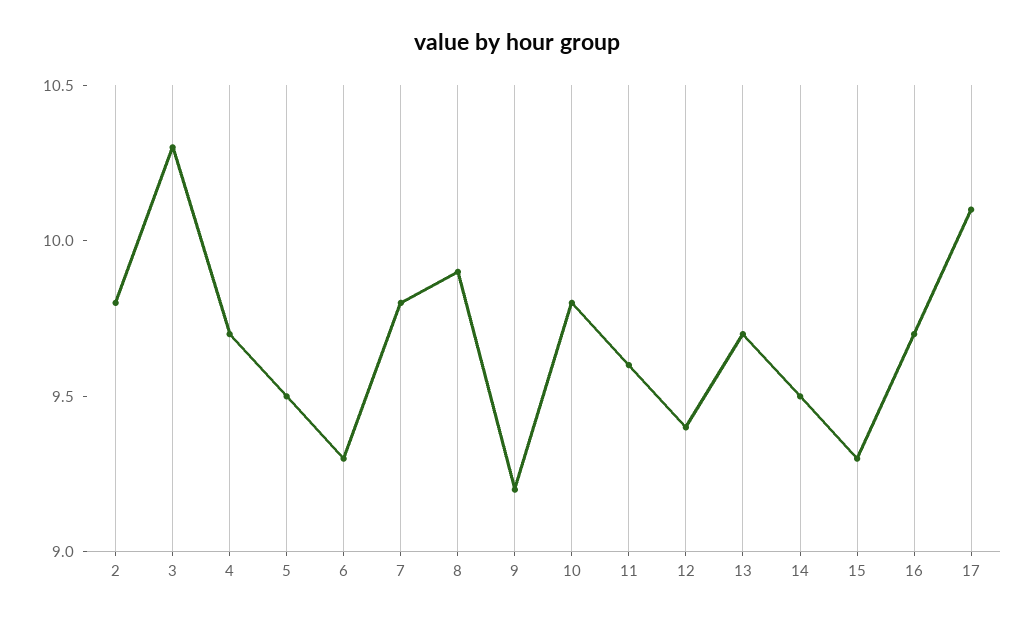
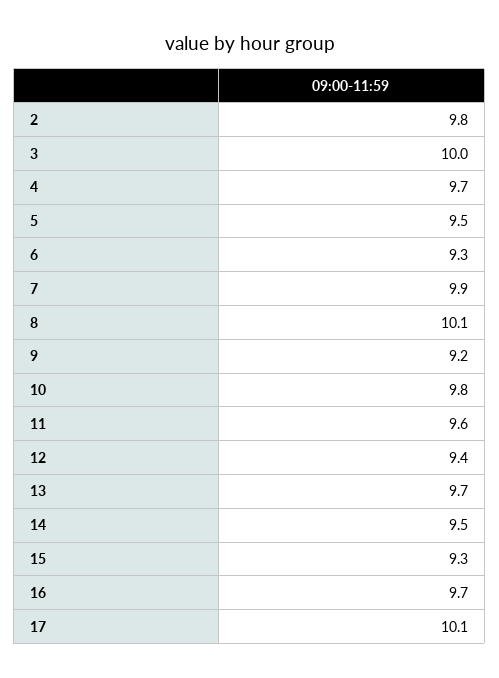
  {
    "2": 9.8,
-   "3": 10.3,
+   "3": 10,
    "4": 9.7,
    "5": 9.5,
    "6": 9.3,
-   "7": 9.8,
+   "7": 9.9,
-   "8": 9.9,
+   "8": 10.1,
    "9": 9.2,
    "10": 9.8,
    "11": 9.6,
    "12": 9.4,
    "13": 9.7,
    "14": 9.5,
    "15": 9.3,
    "16": 9.7,
    "17": 10.1
  }

